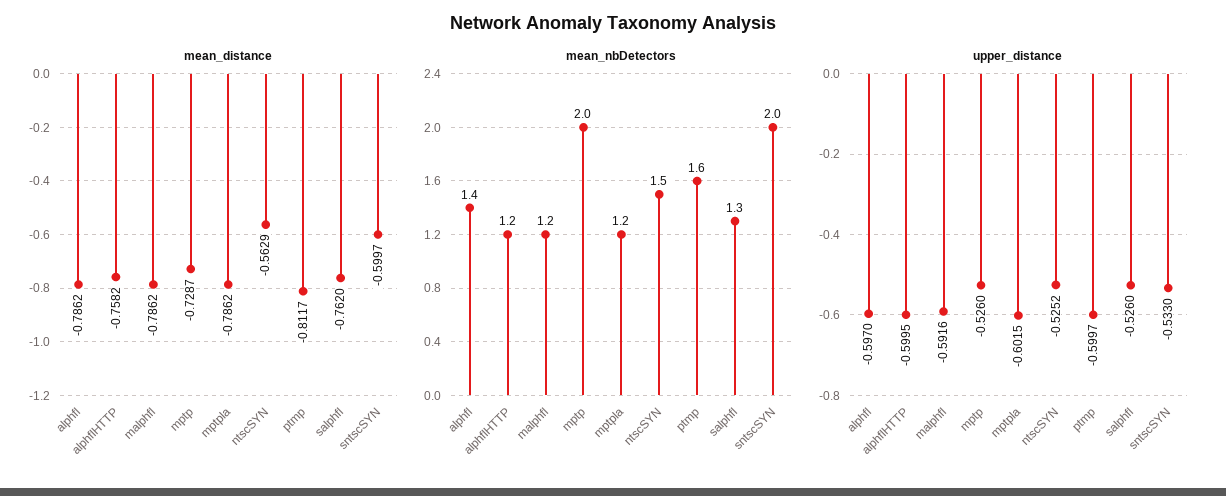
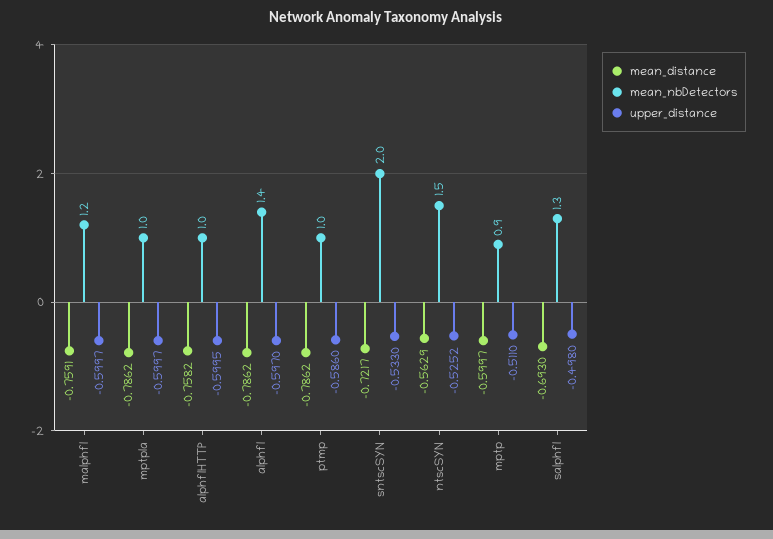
  {
    "mean_distance": {
      "alphfl": -0.7862,
      "alphflHTTP": -0.7582,
-     "malphfl": -0.7862,
+     "malphfl": -0.7591,
-     "mptp": -0.7287,
+     "mptp": -0.5997,
      "mptpla": -0.7862,
      "ntscSYN": -0.5629,
-     "ptmp": -0.8117,
+     "ptmp": -0.7862,
-     "salphfl": -0.762,
+     "salphfl": -0.693,
-     "sntscSYN": -0.5997
+     "sntscSYN": -0.7217
    },
    "mean_nbDetectors": {
      "alphfl": 1.4,
-     "alphflHTTP": 1.2,
+     "alphflHTTP": 1,
      "malphfl": 1.2,
-     "mptp": 2,
+     "mptp": 0.9,
-     "mptpla": 1.2,
+     "mptpla": 1,
      "ntscSYN": 1.5,
-     "ptmp": 1.6,
+     "ptmp": 1,
      "salphfl": 1.3,
      "sntscSYN": 2
    },
    "upper_distance": {
      "alphfl": -0.597,
      "alphflHTTP": -0.5995,
-     "malphfl": -0.5916,
+     "malphfl": -0.5997,
-     "mptp": -0.526,
+     "mptp": -0.511,
-     "mptpla": -0.6015,
+     "mptpla": -0.5997,
      "ntscSYN": -0.5252,
-     "ptmp": -0.5997,
+     "ptmp": -0.586,
-     "salphfl": -0.526,
+     "salphfl": -0.498,
      "sntscSYN": -0.533
    }
  }

